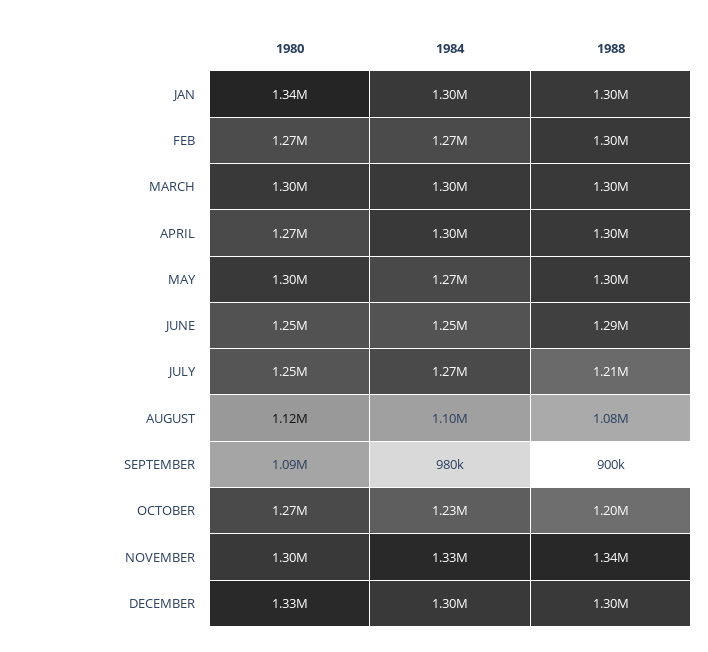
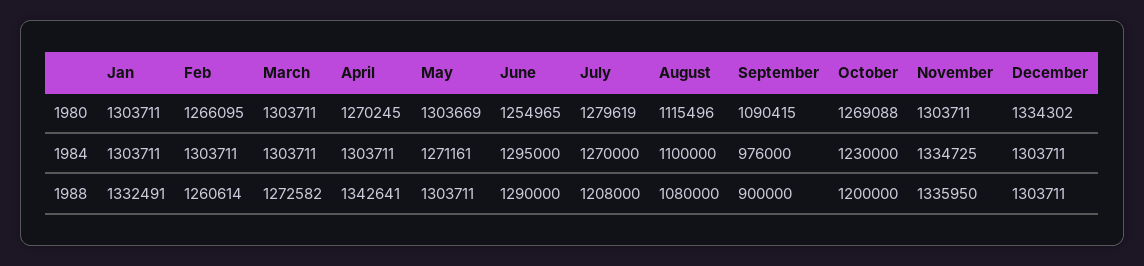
  {
    "1980": {
-     "JAN": 1340000,
+     "JAN": 1303711,
      "FEB": 1266095,
      "MARCH": 1303711,
      "APRIL": 1270245,
      "MAY": 1303669,
      "JUNE": 1254965,
-     "JULY": 1250000,
+     "JULY": 1279619,
      "AUGUST": 1115496,
      "SEPTEMBER": 1090415,
      "OCTOBER": 1269088,
      "NOVEMBER": 1303711,
      "DECEMBER": 1334302
    },
    "1984": {
      "JAN": 1303711,
-     "FEB": 1270000,
+     "FEB": 1303711,
      "MARCH": 1303711,
      "APRIL": 1303711,
      "MAY": 1271161,
-     "JUNE": 1250000,
+     "JUNE": 1295000,
      "JULY": 1270000,
      "AUGUST": 1100000,
-     "SEPTEMBER": 980000,
+     "SEPTEMBER": 976000,
      "OCTOBER": 1230000,
      "NOVEMBER": 1334725,
      "DECEMBER": 1303711
    },
    "1988": {
-     "JAN": 1300000,
+     "JAN": 1332491,
-     "FEB": 1300000,
+     "FEB": 1260614,
-     "MARCH": 1300000,
+     "MARCH": 1272582,
-     "APRIL": 1300000,
+     "APRIL": 1342641,
      "MAY": 1303711,
      "JUNE": 1290000,
      "JULY": 1208000,
      "AUGUST": 1080000,
      "SEPTEMBER": 900000,
      "OCTOBER": 1200000,
      "NOVEMBER": 1335950,
      "DECEMBER": 1303711
    }
  }

